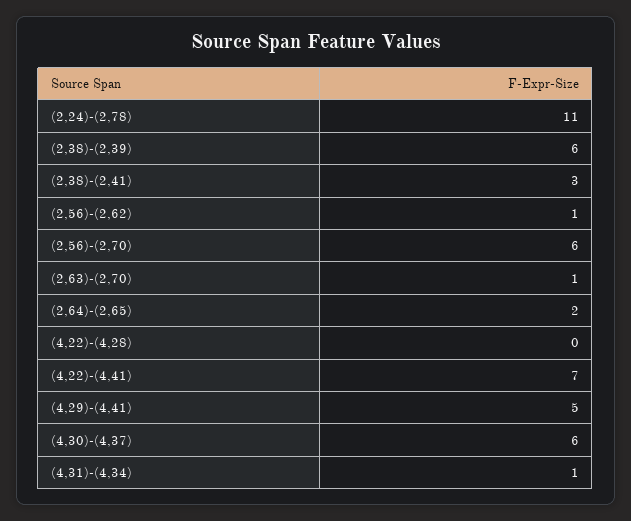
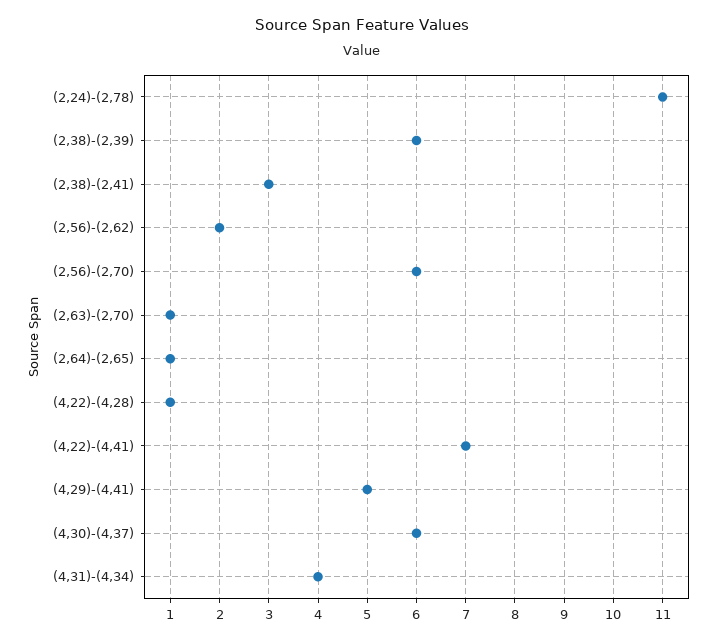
  {
    "(2,24)-(2,78)": 11,
    "(2,38)-(2,39)": 6,
    "(2,38)-(2,41)": 3,
-   "(2,56)-(2,62)": 1,
+   "(2,56)-(2,62)": 2,
    "(2,56)-(2,70)": 6,
    "(2,63)-(2,70)": 1,
-   "(2,64)-(2,65)": 2,
+   "(2,64)-(2,65)": 1,
-   "(4,22)-(4,28)": 0,
+   "(4,22)-(4,28)": 1,
    "(4,22)-(4,41)": 7,
    "(4,29)-(4,41)": 5,
    "(4,30)-(4,37)": 6,
-   "(4,31)-(4,34)": 1
+   "(4,31)-(4,34)": 4
  }

